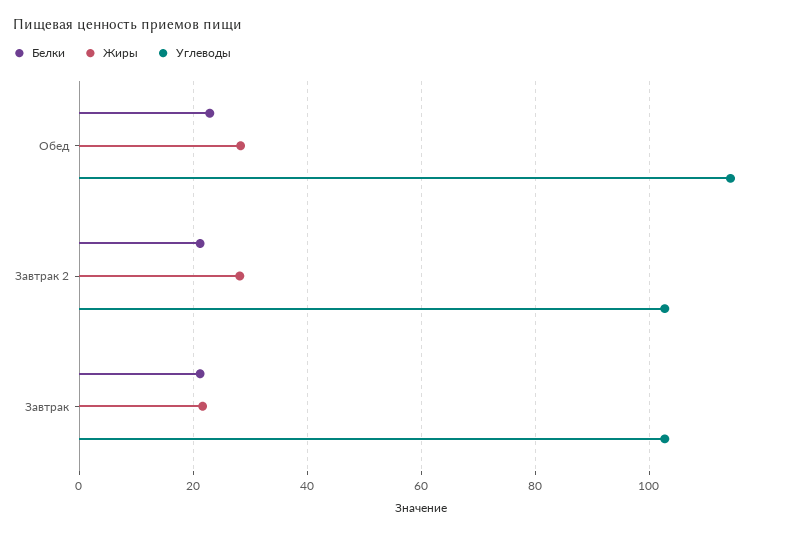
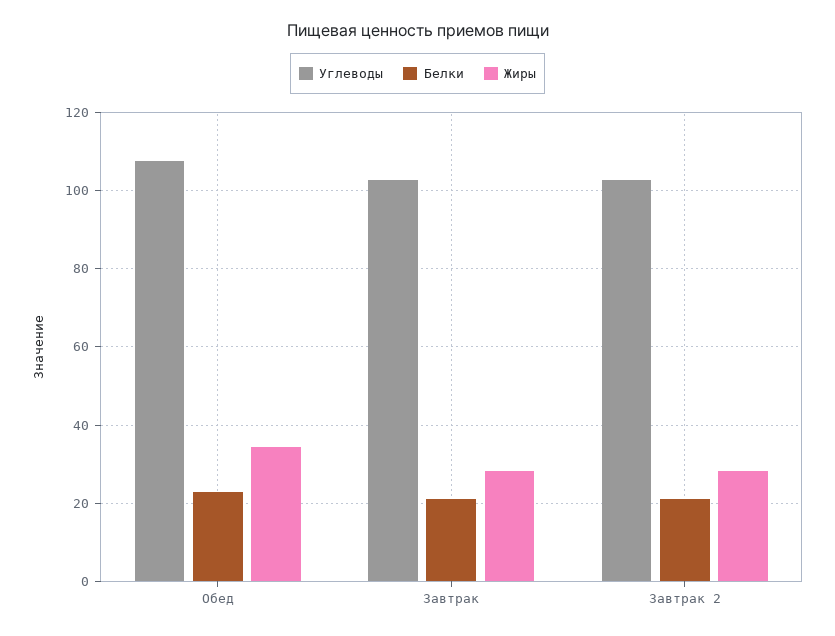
  {
    "Белки": {
      "Обед": 22,
      "Завтрак 2": 22,
      "Завтрак": 22
    },
    "Жиры": {
-     "Обед": 28,
+     "Обед": 34,
      "Завтрак 2": 28,
-     "Завтрак": 22
+     "Завтрак": 28
    },
    "Углеводы": {
-     "Обед": 114,
+     "Обед": 108,
      "Завтрак 2": 102,
      "Завтрак": 102
    }
  }

